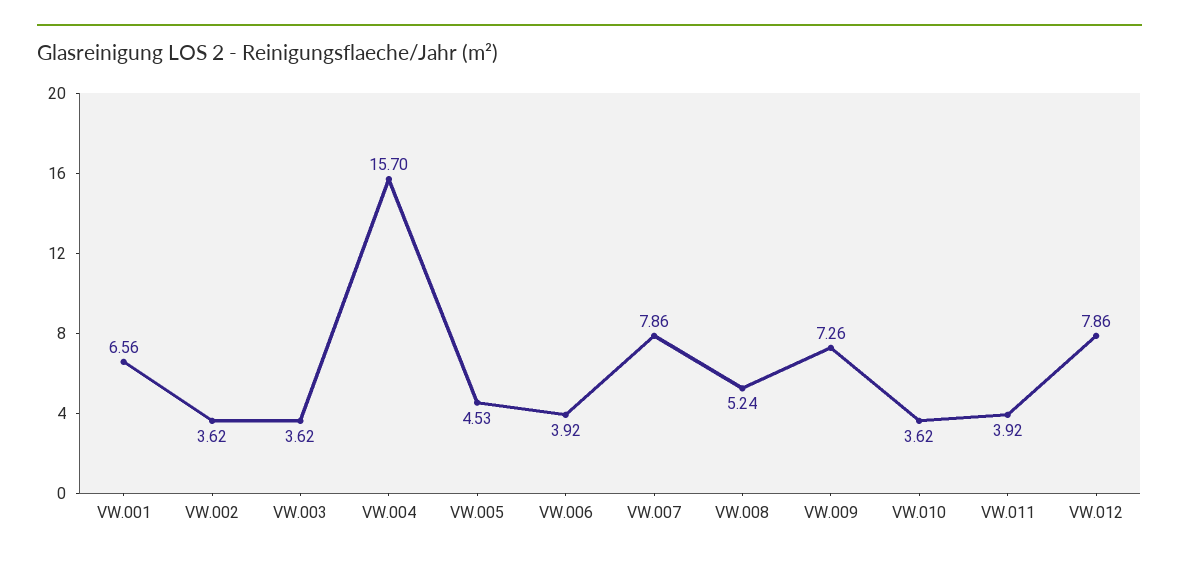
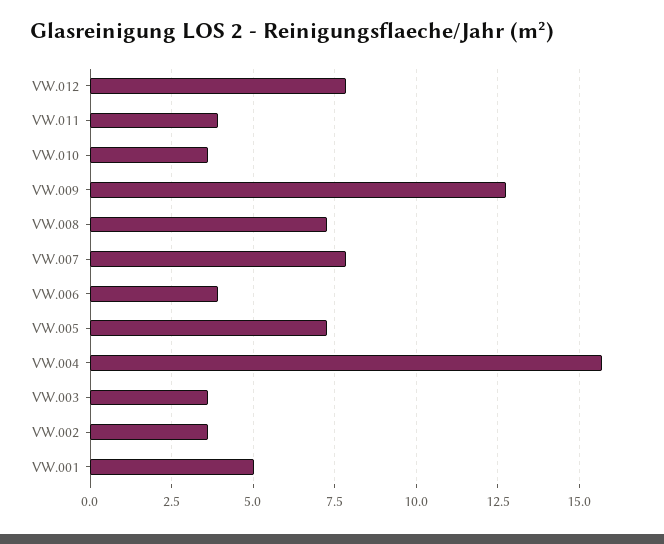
  {
-   "VW.001": 6.56,
+   "VW.001": 5,
    "VW.002": 3.62,
    "VW.003": 3.62,
    "VW.004": 15.7,
-   "VW.005": 4.53,
+   "VW.005": 7.25,
    "VW.006": 3.92,
    "VW.007": 7.86,
-   "VW.008": 5.24,
+   "VW.008": 7.25,
-   "VW.009": 7.26,
+   "VW.009": 12.75,
    "VW.010": 3.62,
    "VW.011": 3.92,
    "VW.012": 7.86
  }

